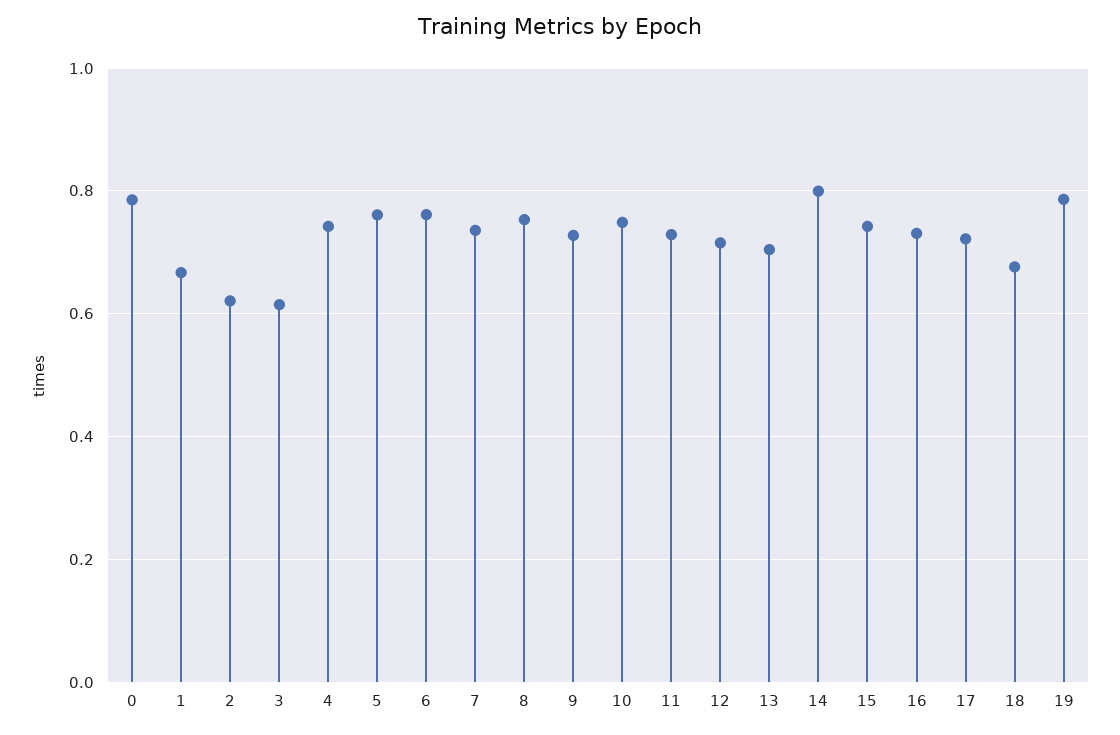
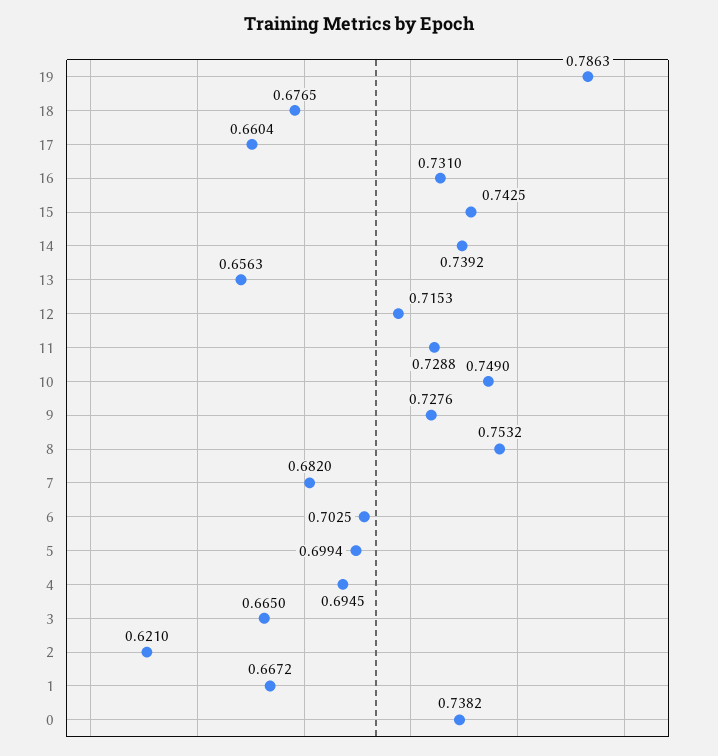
  {
-   "0": 0.78,
+   "0": 0.7382,
    "1": 0.6672,
    "2": 0.621,
-   "3": 0.62,
+   "3": 0.665,
-   "4": 0.74,
+   "4": 0.6945,
-   "5": 0.76,
+   "5": 0.6994,
-   "6": 0.76,
+   "6": 0.7025,
-   "7": 0.74,
+   "7": 0.682,
    "8": 0.7532,
    "9": 0.7276,
    "10": 0.749,
    "11": 0.7288,
    "12": 0.7153,
-   "13": 0.7,
+   "13": 0.6563,
-   "14": 0.8,
+   "14": 0.7392,
    "15": 0.7425,
    "16": 0.731,
-   "17": 0.72,
+   "17": 0.6604,
    "18": 0.6765,
    "19": 0.7863
  }

